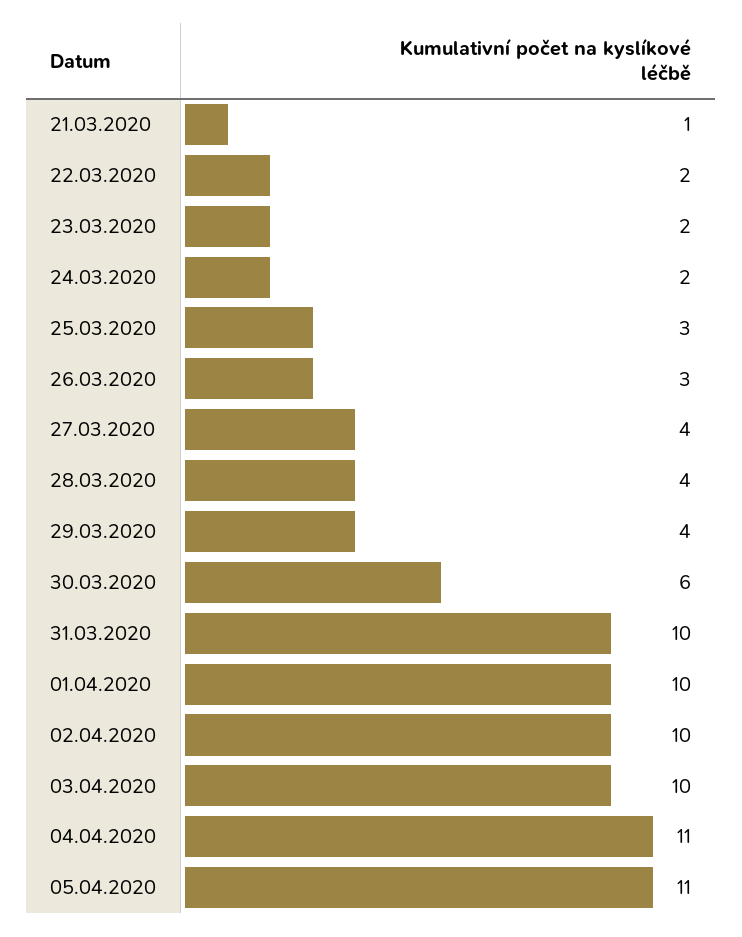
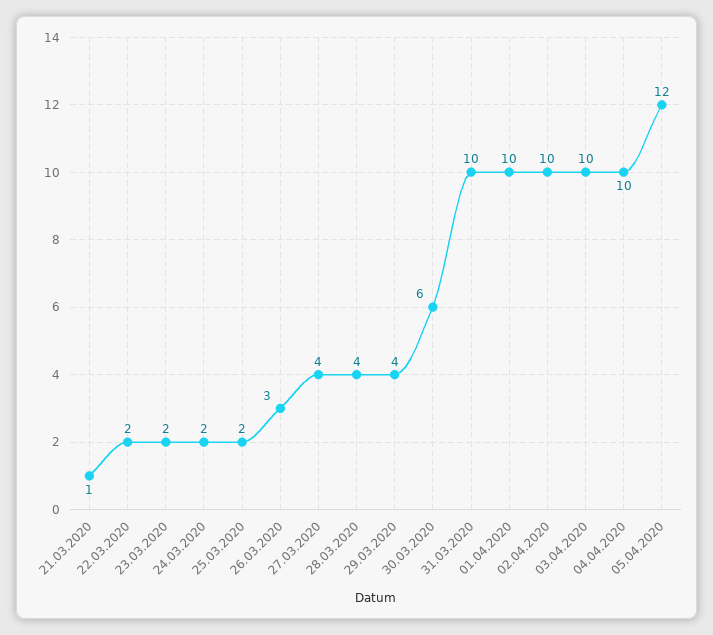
  {
    "21.03.2020": 1,
    "22.03.2020": 2,
    "23.03.2020": 2,
    "24.03.2020": 2,
-   "25.03.2020": 3,
+   "25.03.2020": 2,
    "26.03.2020": 3,
    "27.03.2020": 4,
    "28.03.2020": 4,
    "29.03.2020": 4,
    "30.03.2020": 6,
    "31.03.2020": 10,
    "01.04.2020": 10,
    "02.04.2020": 10,
    "03.04.2020": 10,
-   "04.04.2020": 11,
+   "04.04.2020": 10,
-   "05.04.2020": 11
+   "05.04.2020": 12
  }

